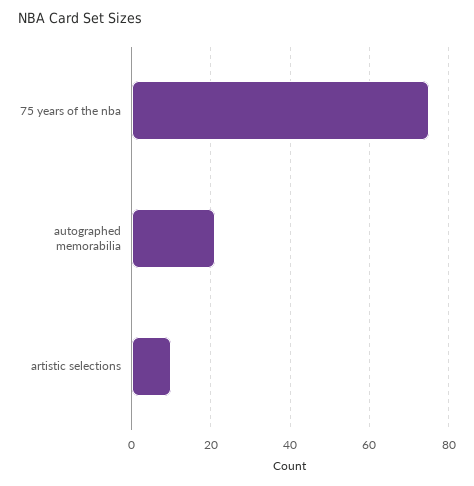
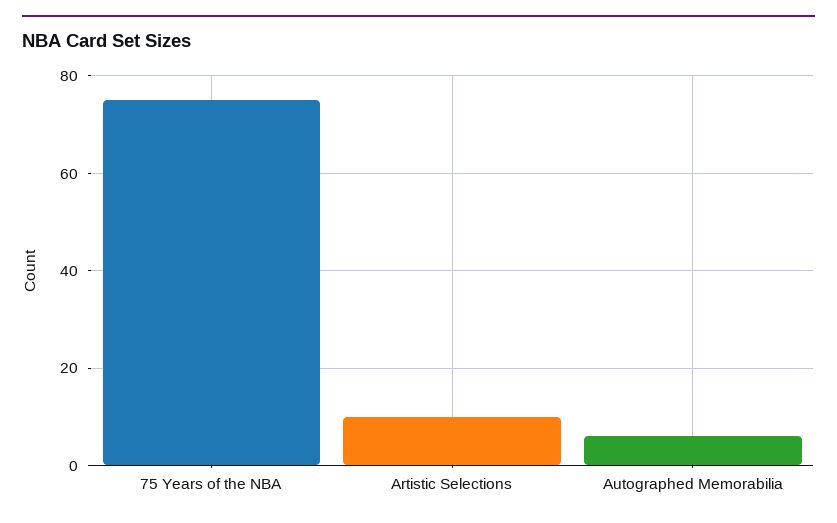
  {
    "75 years of the nba": 75,
-   "autographed memorabilia": 20,
+   "autographed memorabilia": 5,
    "artistic selections": 10
  }

